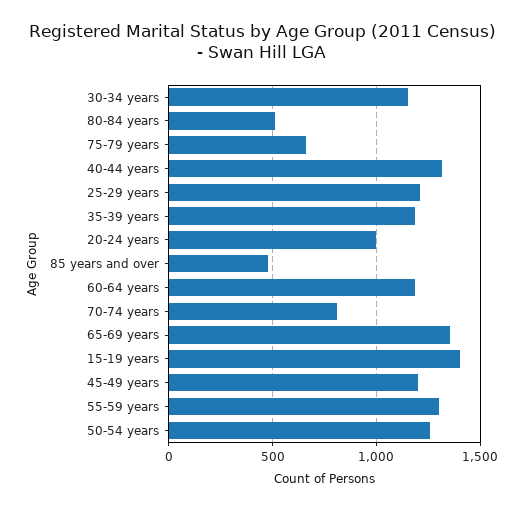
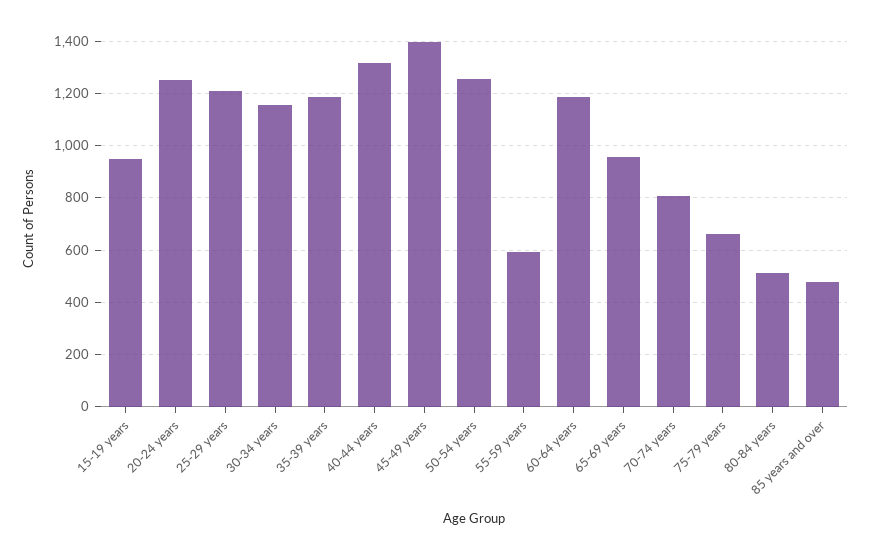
  {
    "30-34 years": 1150,
    "80-84 years": 525,
    "75-79 years": 650,
    "40-44 years": 1325,
    "25-29 years": 1200,
    "35-39 years": 1175,
-   "20-24 years": 1000,
+   "20-24 years": 1250,
    "85 years and over": 475,
    "60-64 years": 1175,
    "70-74 years": 800,
-   "65-69 years": 1350,
+   "65-69 years": 950,
-   "15-19 years": 1400,
+   "15-19 years": 950,
-   "45-49 years": 1200,
+   "45-49 years": 1400,
-   "55-59 years": 1300,
+   "55-59 years": 600,
    "50-54 years": 1250
  }

